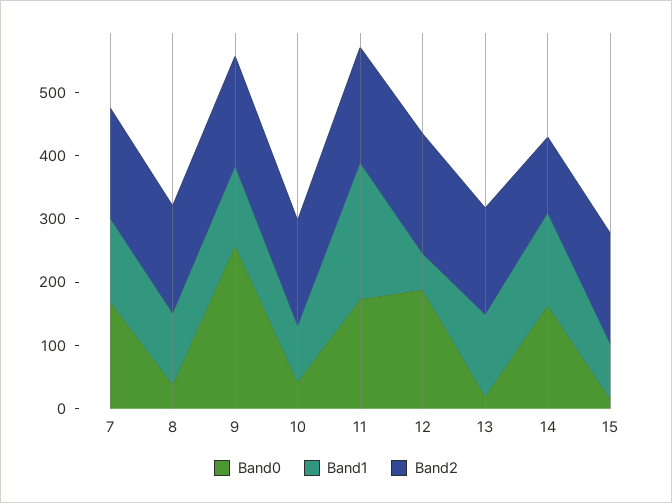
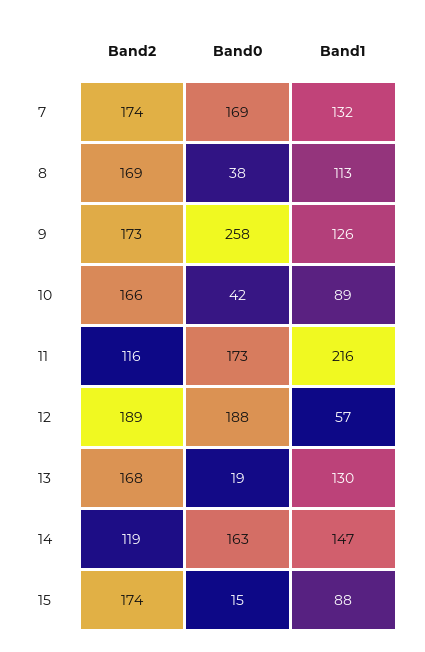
  {
    "Band0": {
      "7": 169,
      "8": 38,
      "9": 258,
      "10": 42,
      "11": 173,
      "12": 188,
      "13": 19,
      "14": 163,
      "15": 15
    },
    "Band1": {
      "7": 132,
      "8": 113,
      "9": 126,
      "10": 89,
      "11": 216,
      "12": 57,
      "13": 130,
      "14": 147,
      "15": 88
    },
    "Band2": {
      "7": 174,
      "8": 169,
      "9": 173,
      "10": 166,
-     "11": 180,
+     "11": 116,
      "12": 189,
      "13": 168,
      "14": 119,
      "15": 174
    }
  }

